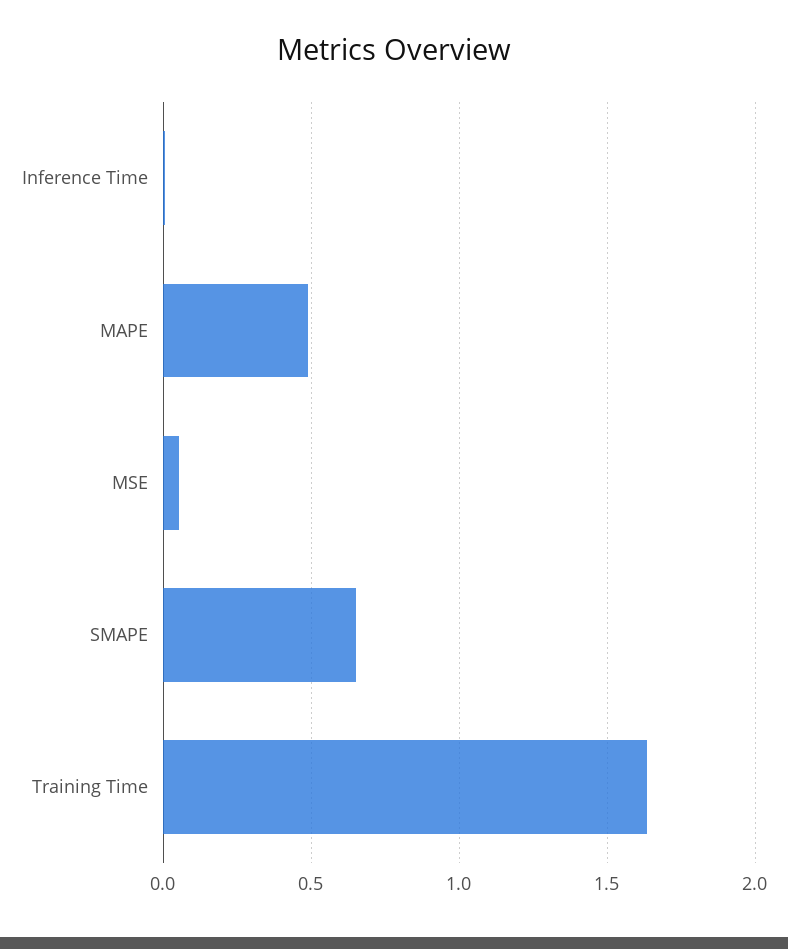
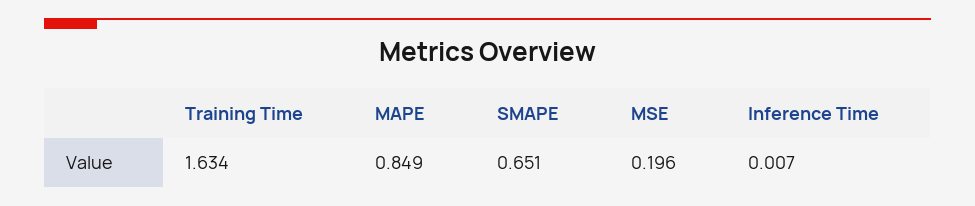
  {
    "Inference Time": 0.007,
-   "MAPE": 0.5,
+   "MAPE": 0.849,
-   "MSE": 0.05,
+   "MSE": 0.196,
    "SMAPE": 0.651,
    "Training Time": 1.634
  }

